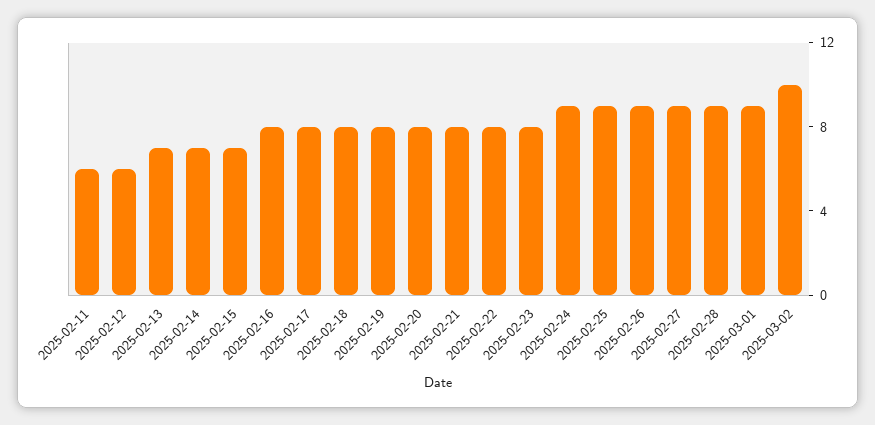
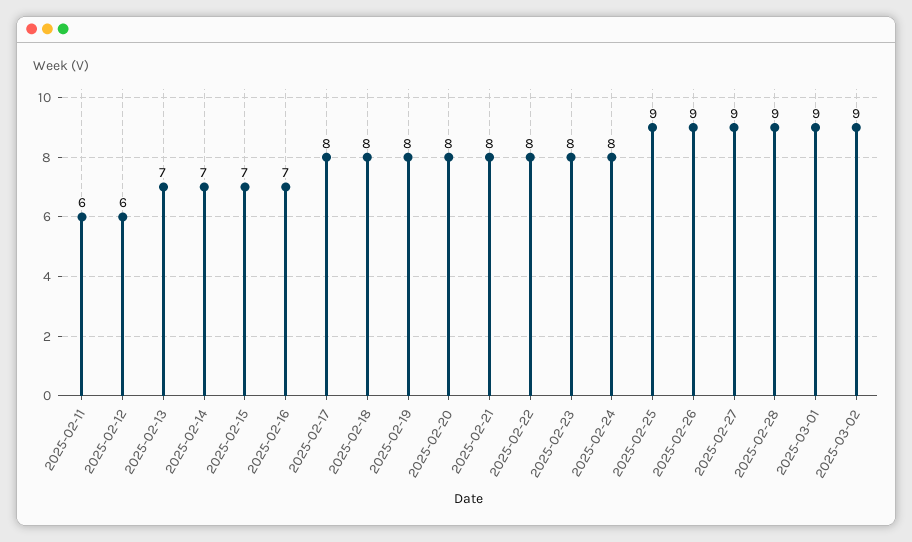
  {
    "2025-02-11": 6,
    "2025-02-12": 6,
    "2025-02-13": 7,
    "2025-02-14": 7,
    "2025-02-15": 7,
-   "2025-02-16": 8,
+   "2025-02-16": 7,
    "2025-02-17": 8,
    "2025-02-18": 8,
    "2025-02-19": 8,
    "2025-02-20": 8,
    "2025-02-21": 8,
    "2025-02-22": 8,
    "2025-02-23": 8,
-   "2025-02-24": 9,
+   "2025-02-24": 8,
    "2025-02-25": 9,
    "2025-02-26": 9,
    "2025-02-27": 9,
    "2025-02-28": 9,
    "2025-03-01": 9,
-   "2025-03-02": 10
+   "2025-03-02": 9
  }

